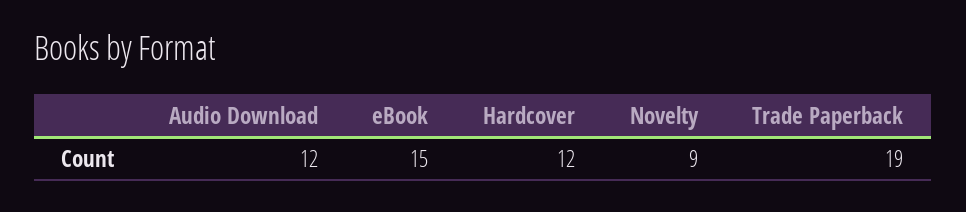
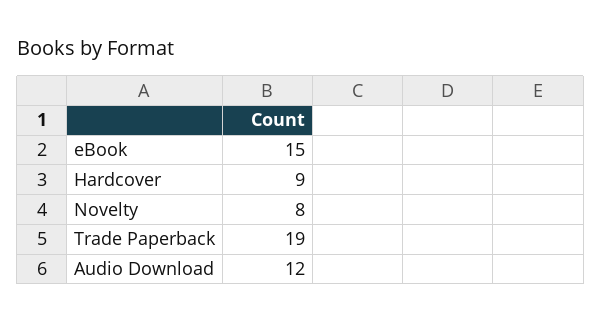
  {
    "Audio Download": 12,
    "eBook": 15,
-   "Hardcover": 12,
+   "Hardcover": 9,
-   "Novelty": 9,
+   "Novelty": 8,
    "Trade Paperback": 19
  }

